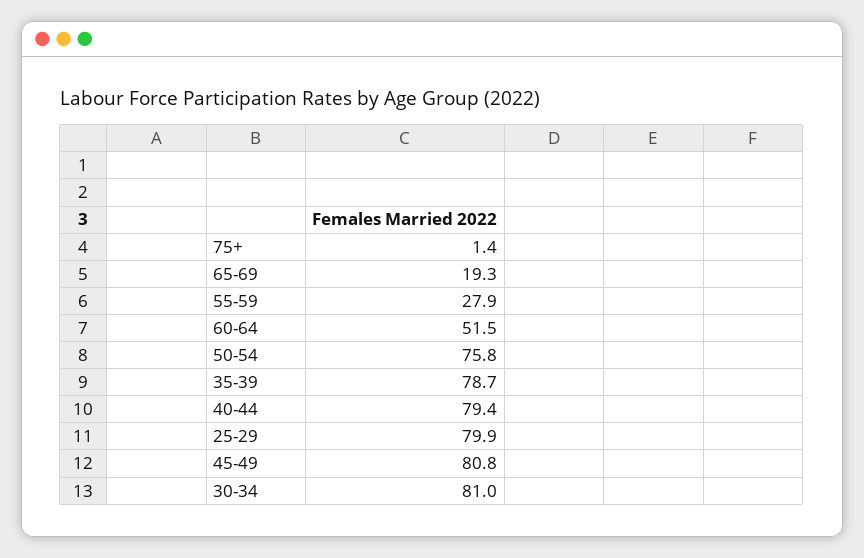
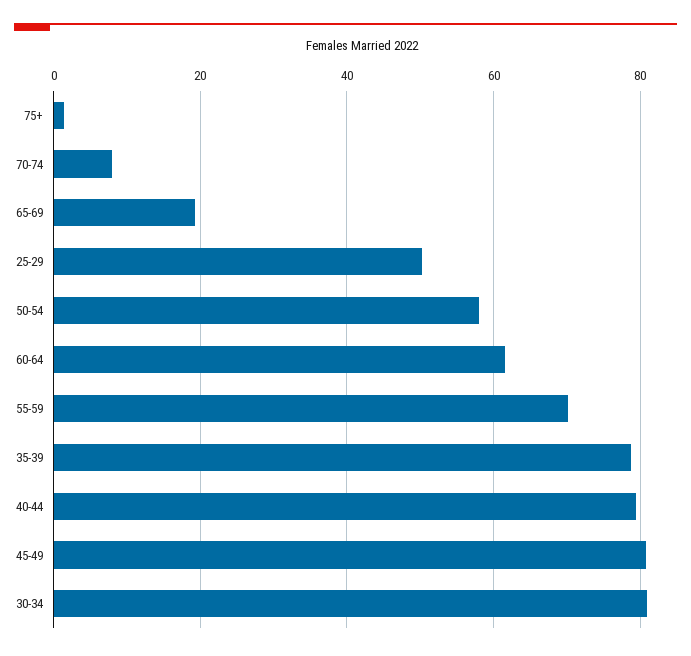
  {
    "75+": 1.4,
    "65-69": 19.3,
-   "55-59": 27.9,
+   "55-59": 70,
-   "60-64": 51.5,
+   "60-64": 62,
-   "50-54": 75.8,
+   "50-54": 58,
    "35-39": 78.7,
    "40-44": 79.4,
-   "25-29": 79.9,
+   "25-29": 50,
    "45-49": 80.8,
-   "30-34": 81
+   "30-34": 81,
+   "70-74": 8
  }

